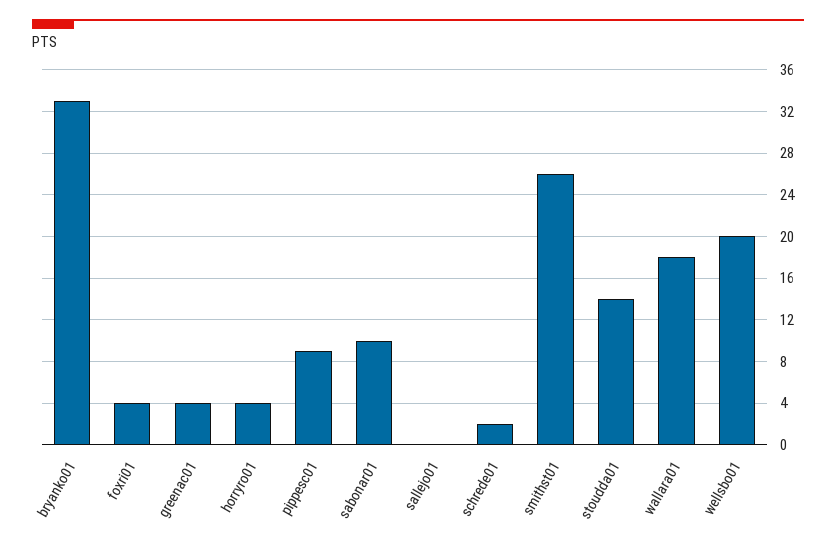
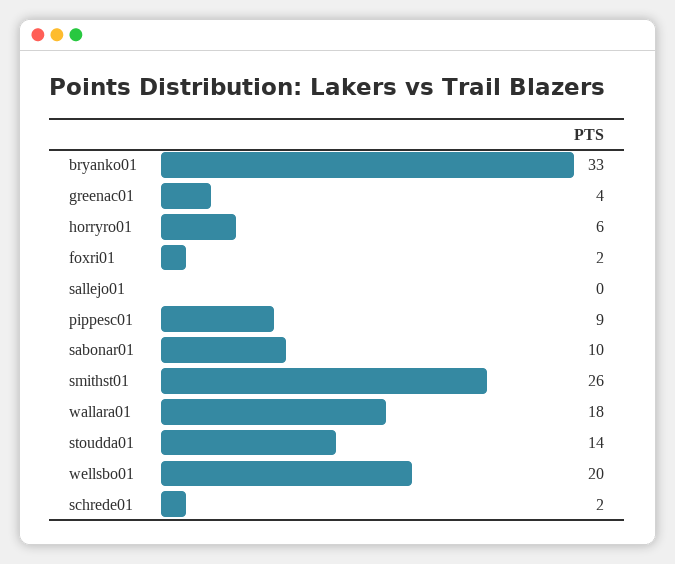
  {
    "bryanko01": 33,
-   "foxri01": 4,
+   "foxri01": 2,
    "greenac01": 4,
-   "horryro01": 4,
+   "horryro01": 6,
    "pippesc01": 9,
    "sabonar01": 10,
    "sallejo01": 0,
    "schrede01": 2,
    "smithst01": 26,
    "stoudda01": 14,
    "wallara01": 18,
    "wellsbo01": 20
  }

